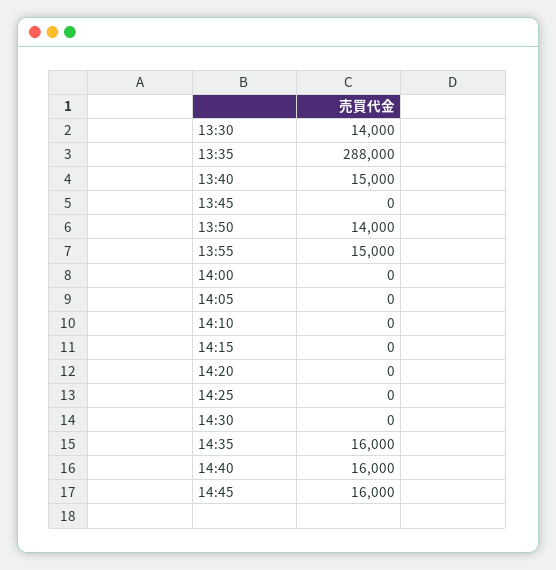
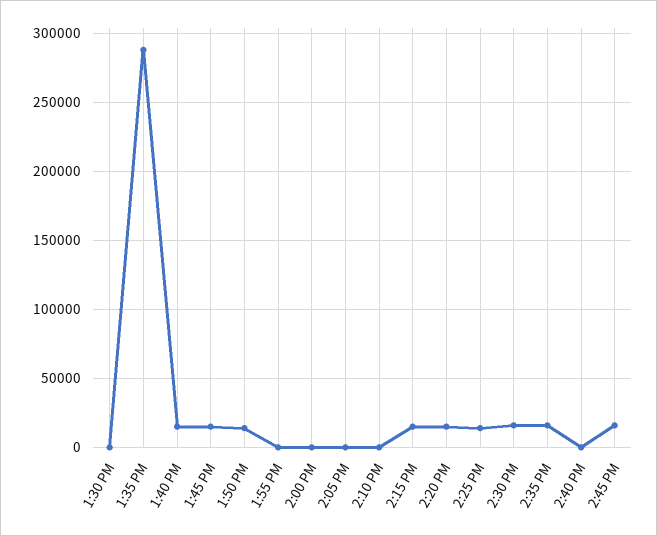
  {
-   "13:30": 14000,
+   "13:30": 0,
    "13:35": 288000,
    "13:40": 15000,
-   "13:45": 0,
+   "13:45": 15000,
    "13:50": 14000,
-   "13:55": 15000,
+   "13:55": 0,
    "14:00": 0,
    "14:05": 0,
    "14:10": 0,
-   "14:15": 0,
+   "14:15": 15000,
-   "14:20": 0,
+   "14:20": 15000,
-   "14:25": 0,
+   "14:25": 15000,
-   "14:30": 0,
+   "14:30": 15000,
    "14:35": 16000,
-   "14:40": 16000,
+   "14:40": 0,
    "14:45": 16000
  }

